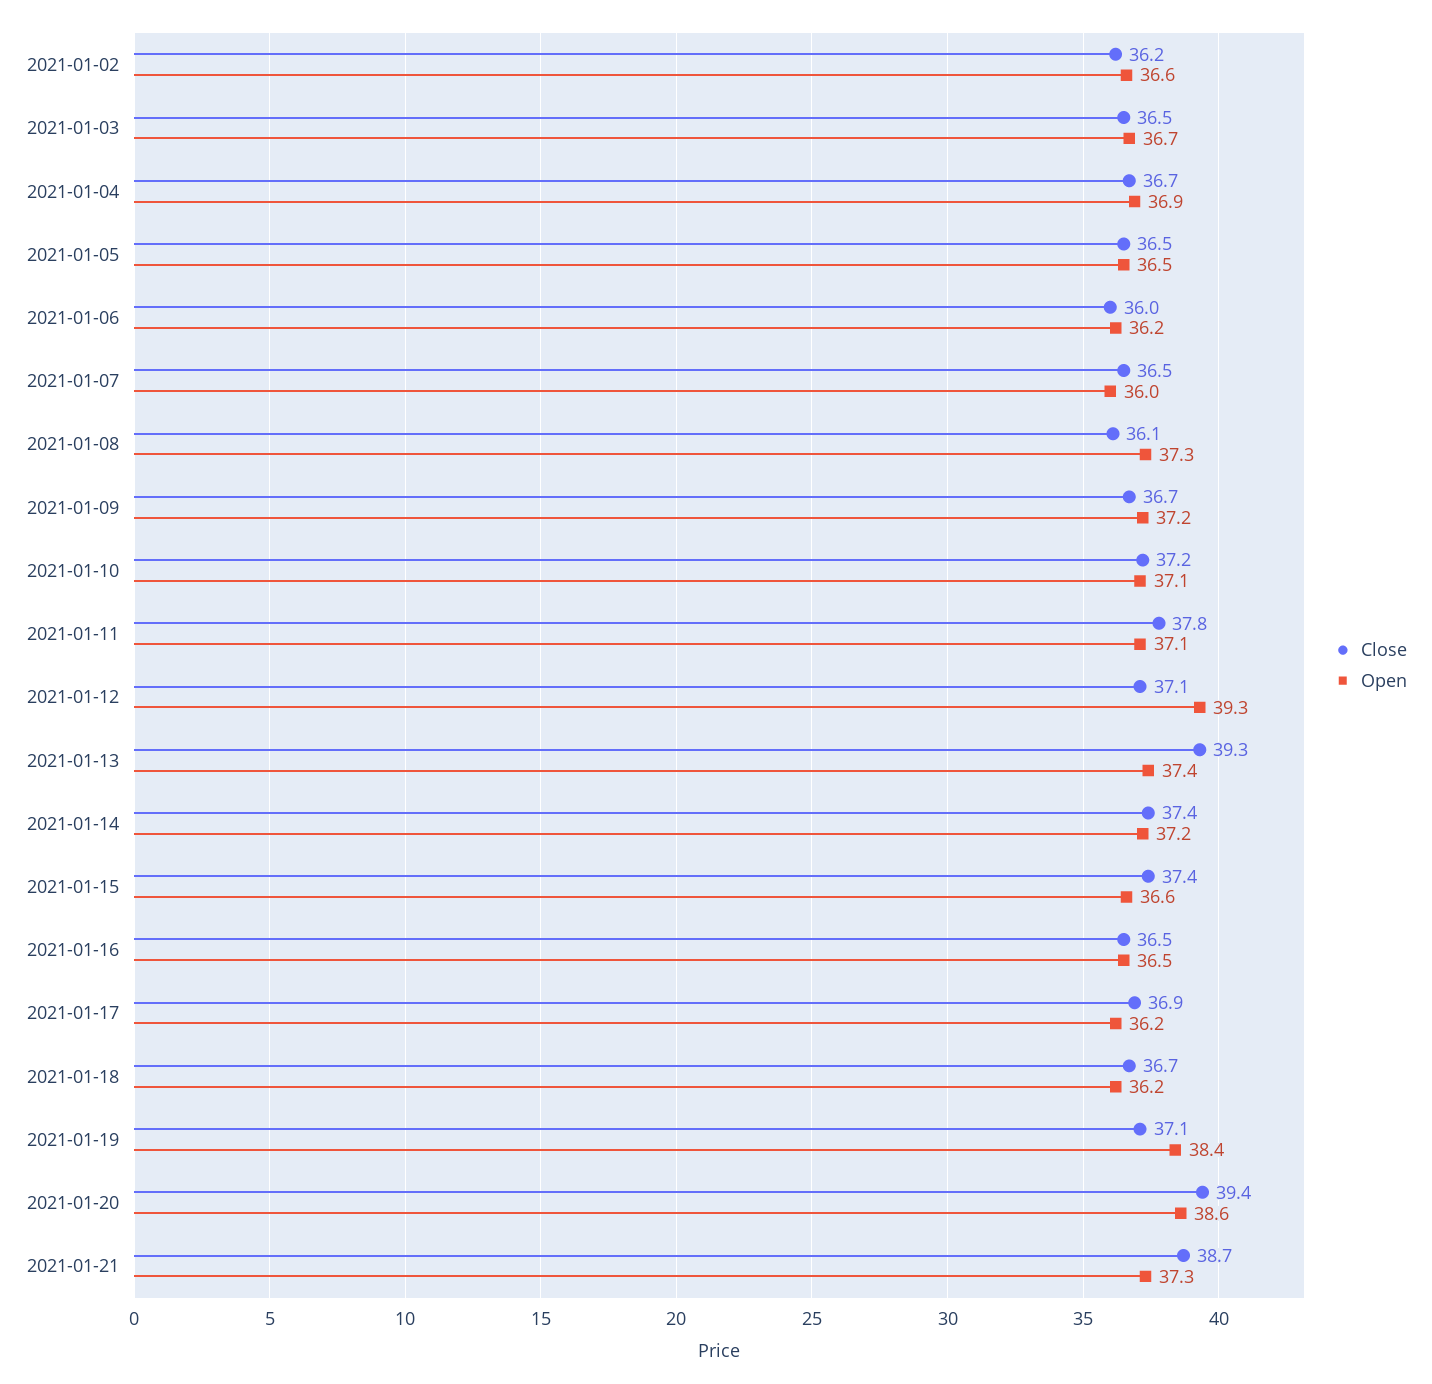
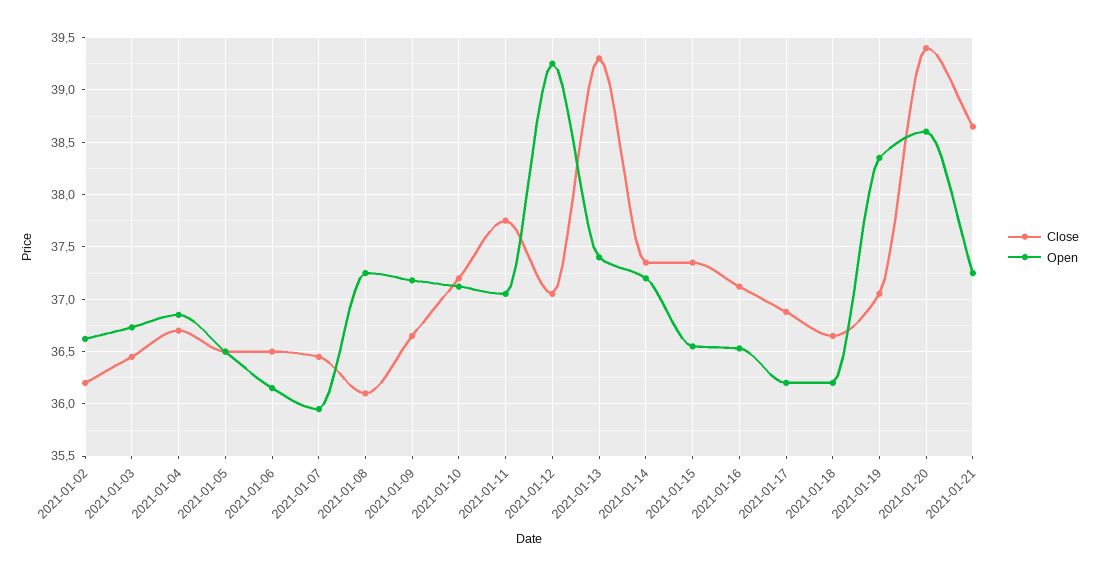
  {
    "Close": {
      "2021-01-02": 36.2,
      "2021-01-03": 36.5,
      "2021-01-04": 36.7,
      "2021-01-05": 36.5,
-     "2021-01-06": 36,
+     "2021-01-06": 36.5,
      "2021-01-07": 36.5,
      "2021-01-08": 36.1,
      "2021-01-09": 36.7,
      "2021-01-10": 37.2,
      "2021-01-11": 37.8,
      "2021-01-12": 37.1,
      "2021-01-13": 39.3,
      "2021-01-14": 37.4,
      "2021-01-15": 37.4,
-     "2021-01-16": 36.5,
+     "2021-01-16": 37.1,
      "2021-01-17": 36.9,
      "2021-01-18": 36.7,
      "2021-01-19": 37.1,
      "2021-01-20": 39.4,
      "2021-01-21": 38.7
    },
    "Open": {
      "2021-01-02": 36.6,
      "2021-01-03": 36.7,
      "2021-01-04": 36.9,
      "2021-01-05": 36.5,
      "2021-01-06": 36.2,
      "2021-01-07": 36,
      "2021-01-08": 37.3,
      "2021-01-09": 37.2,
      "2021-01-10": 37.1,
      "2021-01-11": 37.1,
      "2021-01-12": 39.3,
      "2021-01-13": 37.4,
      "2021-01-14": 37.2,
      "2021-01-15": 36.6,
      "2021-01-16": 36.5,
      "2021-01-17": 36.2,
      "2021-01-18": 36.2,
      "2021-01-19": 38.4,
      "2021-01-20": 38.6,
      "2021-01-21": 37.3
    }
  }

